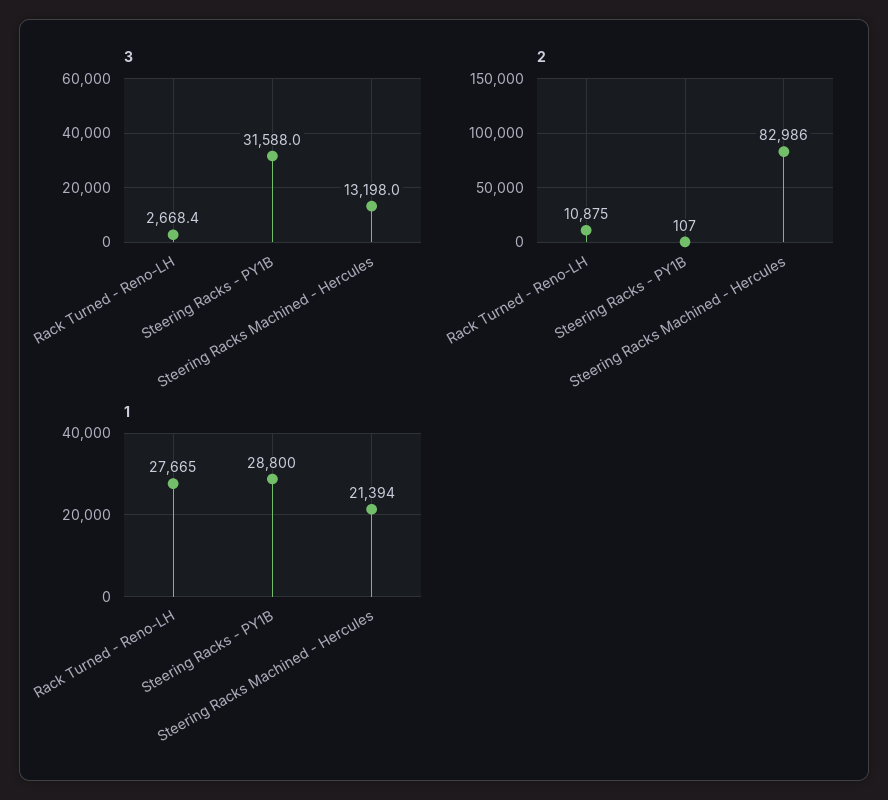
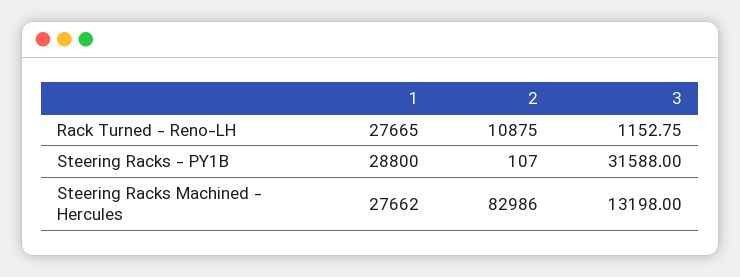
  {
    "3": {
-     "Rack Turned - Reno-LH": 2668.4,
+     "Rack Turned - Reno-LH": 1152.75,
      "Steering Racks - PY1B": 31588,
      "Steering Racks Machined - Hercules": 13198
    },
    "2": {
      "Rack Turned - Reno-LH": 10875,
      "Steering Racks - PY1B": 107,
      "Steering Racks Machined - Hercules": 82986
    },
    "1": {
      "Rack Turned - Reno-LH": 27665,
      "Steering Racks - PY1B": 28800,
-     "Steering Racks Machined - Hercules": 21394
+     "Steering Racks Machined - Hercules": 27662
    }
  }

